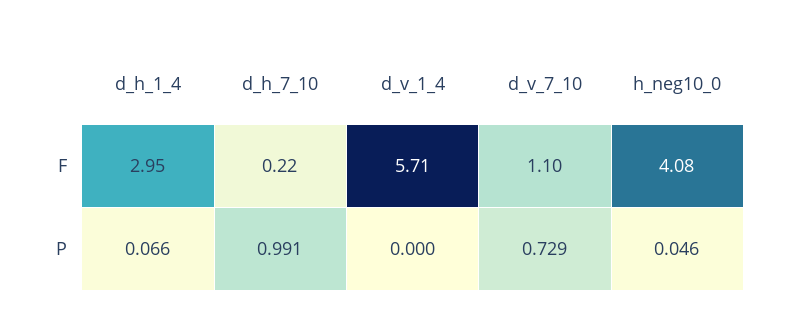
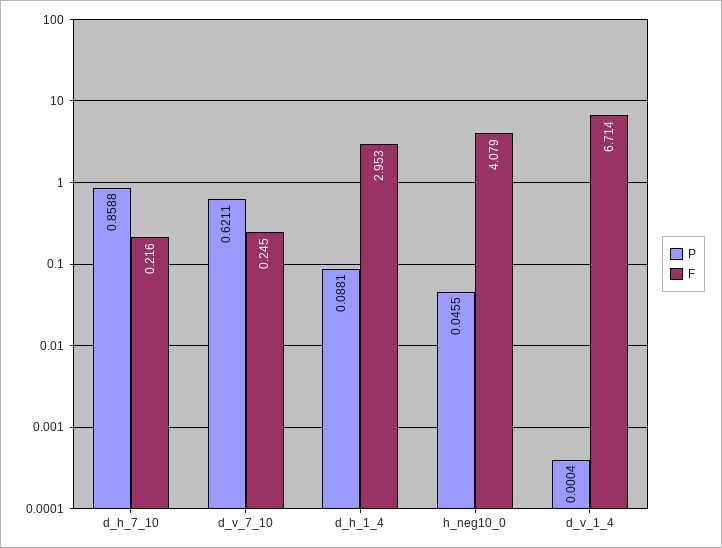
  {
    "F": {
      "d_h_1_4": 2.953,
      "d_h_7_10": 0.216,
-     "d_v_1_4": 5.71,
+     "d_v_1_4": 6.714,
-     "d_v_7_10": 1.1,
+     "d_v_7_10": 0.245,
      "h_neg10_0": 4.079
    },
    "P": {
-     "d_h_1_4": 0.066,
+     "d_h_1_4": 0.0881,
-     "d_h_7_10": 0.991,
+     "d_h_7_10": 0.8588,
      "d_v_1_4": 0.0004,
-     "d_v_7_10": 0.729,
+     "d_v_7_10": 0.6211,
      "h_neg10_0": 0.0455
    }
  }

